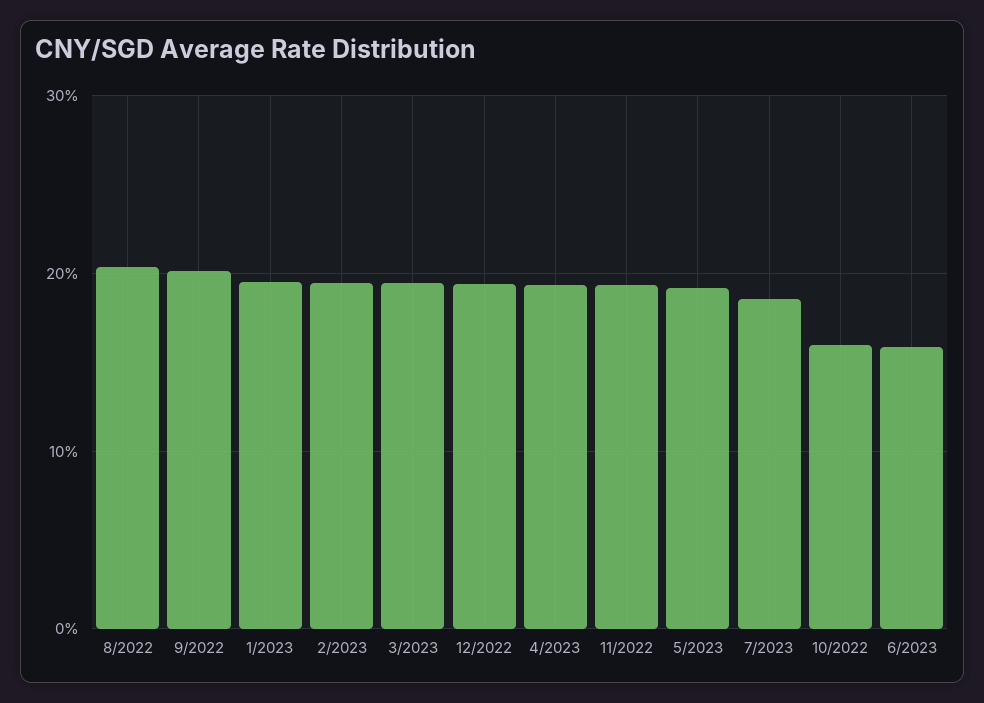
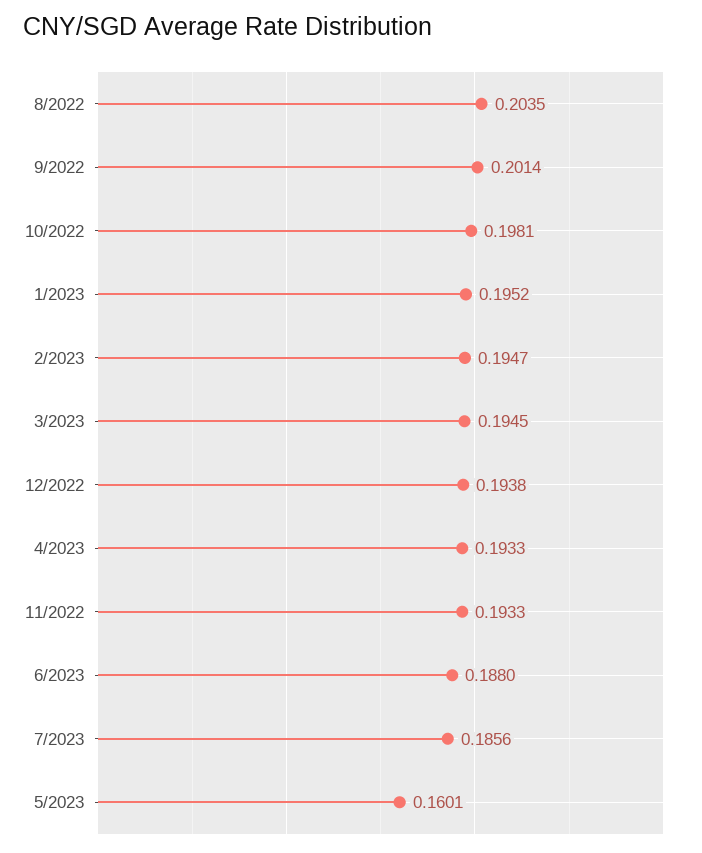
  {
    "8/2022": 0.2035,
    "9/2022": 0.2014,
    "1/2023": 0.1952,
    "2/2023": 0.1947,
    "3/2023": 0.1945,
    "12/2022": 0.1938,
    "4/2023": 0.1933,
    "11/2022": 0.1933,
-   "5/2023": 0.19,
+   "5/2023": 0.1601,
    "7/2023": 0.1856,
-   "10/2022": 0.16,
+   "10/2022": 0.1981,
-   "6/2023": 0.16
+   "6/2023": 0.188
  }

